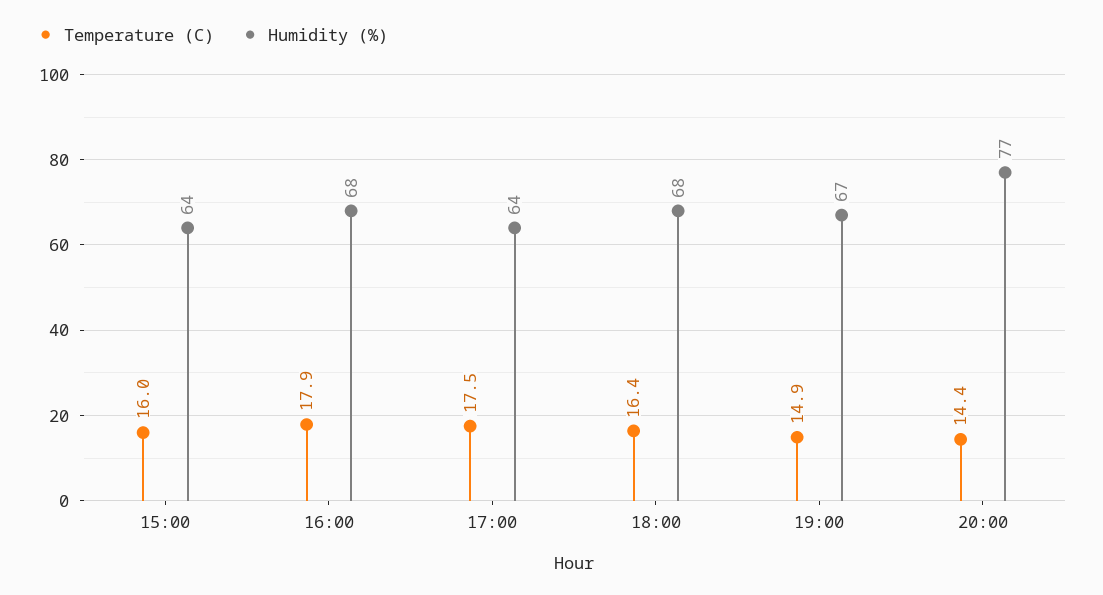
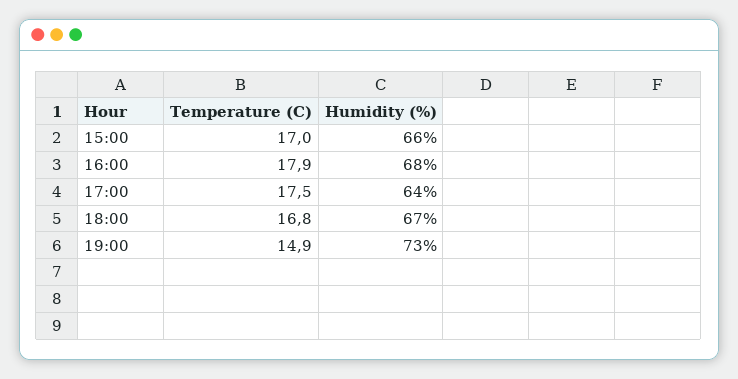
  {
    "Temperature (C)": {
-     "15:00": 16,
+     "15:00": 17,
      "16:00": 17.9,
      "17:00": 17.5,
-     "18:00": 16.4,
+     "18:00": 16.8,
-     "19:00": 14.9,
+     "19:00": 14.9
-     "20:00": 14.4
    },
    "Humidity (%)": {
-     "15:00": 64,
+     "15:00": 66,
      "16:00": 68,
      "17:00": 64,
-     "18:00": 68,
+     "18:00": 67,
-     "19:00": 67,
+     "19:00": 73
-     "20:00": 77
    }
  }

